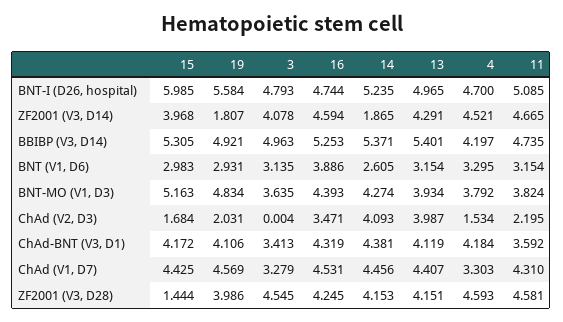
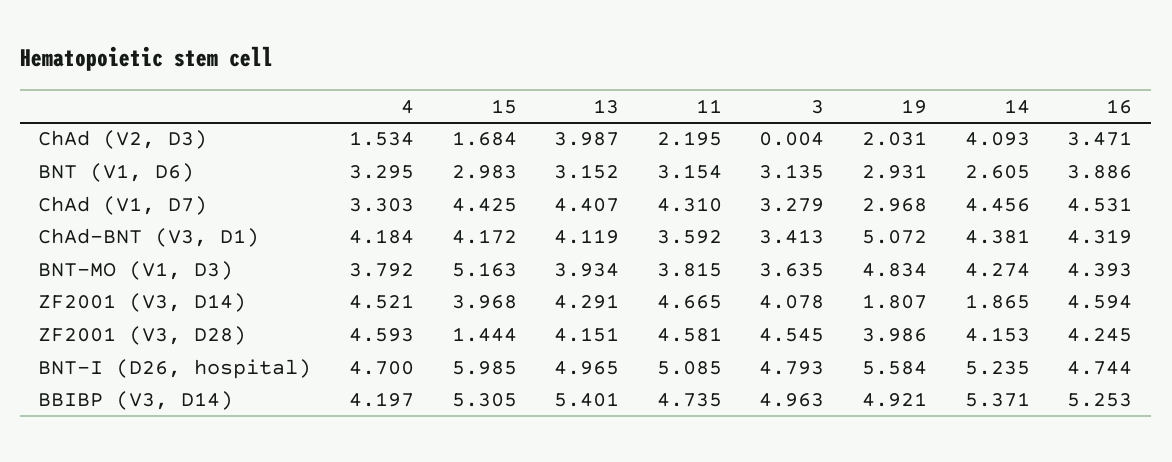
  {
    "15": {
      "BNT-I (D26, hospital)": 5.985,
      "ZF2001 (V3, D14)": 3.968,
      "BBIBP (V3, D14)": 5.305,
      "BNT (V1, D6)": 2.983,
      "BNT-MO (V1, D3)": 5.163,
      "ChAd (V2, D3)": 1.684,
      "ChAd-BNT (V3, D1)": 4.172,
      "ChAd (V1, D7)": 4.425,
      "ZF2001 (V3, D28)": 1.444
    },
    "19": {
      "BNT-I (D26, hospital)": 5.584,
      "ZF2001 (V3, D14)": 1.807,
      "BBIBP (V3, D14)": 4.921,
      "BNT (V1, D6)": 2.931,
      "BNT-MO (V1, D3)": 4.834,
      "ChAd (V2, D3)": 2.031,
-     "ChAd-BNT (V3, D1)": 4.106,
+     "ChAd-BNT (V3, D1)": 5.072,
-     "ChAd (V1, D7)": 4.569,
+     "ChAd (V1, D7)": 2.968,
      "ZF2001 (V3, D28)": 3.986
    },
    "3": {
      "BNT-I (D26, hospital)": 4.793,
      "ZF2001 (V3, D14)": 4.078,
      "BBIBP (V3, D14)": 4.963,
      "BNT (V1, D6)": 3.135,
      "BNT-MO (V1, D3)": 3.635,
      "ChAd (V2, D3)": 0.004,
      "ChAd-BNT (V3, D1)": 3.413,
      "ChAd (V1, D7)": 3.279,
      "ZF2001 (V3, D28)": 4.545
    },
    "16": {
      "BNT-I (D26, hospital)": 4.744,
      "ZF2001 (V3, D14)": 4.594,
      "BBIBP (V3, D14)": 5.253,
      "BNT (V1, D6)": 3.886,
      "BNT-MO (V1, D3)": 4.393,
      "ChAd (V2, D3)": 3.471,
      "ChAd-BNT (V3, D1)": 4.319,
      "ChAd (V1, D7)": 4.531,
      "ZF2001 (V3, D28)": 4.245
    },
    "14": {
      "BNT-I (D26, hospital)": 5.235,
      "ZF2001 (V3, D14)": 1.865,
      "BBIBP (V3, D14)": 5.371,
      "BNT (V1, D6)": 2.605,
      "BNT-MO (V1, D3)": 4.274,
      "ChAd (V2, D3)": 4.093,
      "ChAd-BNT (V3, D1)": 4.381,
      "ChAd (V1, D7)": 4.456,
      "ZF2001 (V3, D28)": 4.153
    },
    "13": {
      "BNT-I (D26, hospital)": 4.965,
      "ZF2001 (V3, D14)": 4.291,
      "BBIBP (V3, D14)": 5.401,
-     "BNT (V1, D6)": 3.154,
+     "BNT (V1, D6)": 3.152,
      "BNT-MO (V1, D3)": 3.934,
      "ChAd (V2, D3)": 3.987,
      "ChAd-BNT (V3, D1)": 4.119,
      "ChAd (V1, D7)": 4.407,
      "ZF2001 (V3, D28)": 4.151
    },
    "4": {
      "BNT-I (D26, hospital)": 4.7,
      "ZF2001 (V3, D14)": 4.521,
      "BBIBP (V3, D14)": 4.197,
      "BNT (V1, D6)": 3.295,
      "BNT-MO (V1, D3)": 3.792,
      "ChAd (V2, D3)": 1.534,
      "ChAd-BNT (V3, D1)": 4.184,
      "ChAd (V1, D7)": 3.303,
      "ZF2001 (V3, D28)": 4.593
    },
    "11": {
      "BNT-I (D26, hospital)": 5.085,
      "ZF2001 (V3, D14)": 4.665,
      "BBIBP (V3, D14)": 4.735,
      "BNT (V1, D6)": 3.154,
-     "BNT-MO (V1, D3)": 3.824,
+     "BNT-MO (V1, D3)": 3.815,
      "ChAd (V2, D3)": 2.195,
      "ChAd-BNT (V3, D1)": 3.592,
      "ChAd (V1, D7)": 4.31,
      "ZF2001 (V3, D28)": 4.581
    }
  }

